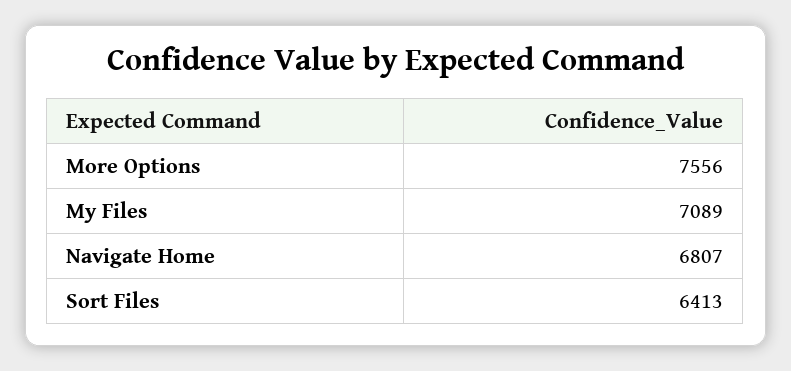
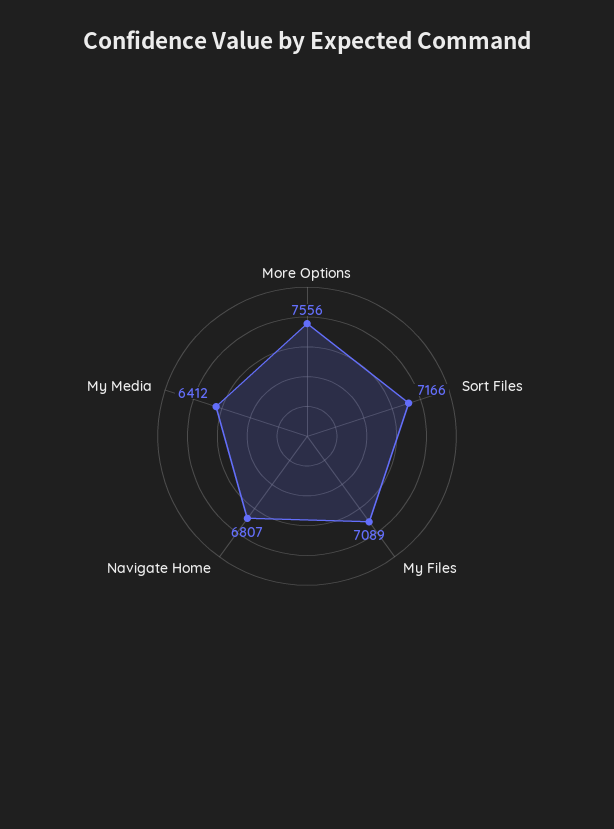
  {
    "More Options": 7556,
    "My Files": 7089,
    "Navigate Home": 6807,
-   "Sort Files": 6413
+   "Sort Files": 7166,
+   "My Media": 6412
  }

